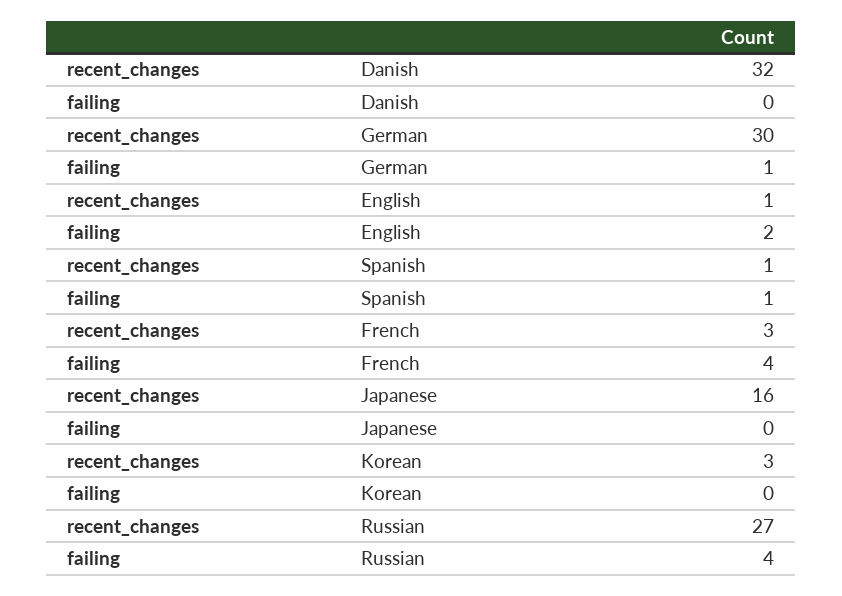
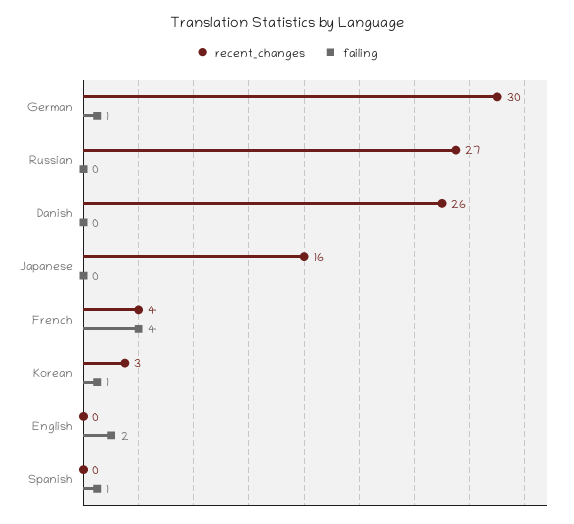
  {
    "recent_changes": {
-     "Danish": 32,
+     "Danish": 26,
      "German": 30,
-     "English": 1,
+     "English": 0,
-     "Spanish": 1,
+     "Spanish": 0,
-     "French": 3,
+     "French": 4,
      "Japanese": 16,
      "Korean": 3,
      "Russian": 27
    },
    "failing": {
      "Danish": 0,
      "German": 1,
      "English": 2,
      "Spanish": 1,
      "French": 4,
      "Japanese": 0,
-     "Korean": 0,
+     "Korean": 1,
-     "Russian": 4
+     "Russian": 0
    }
  }

